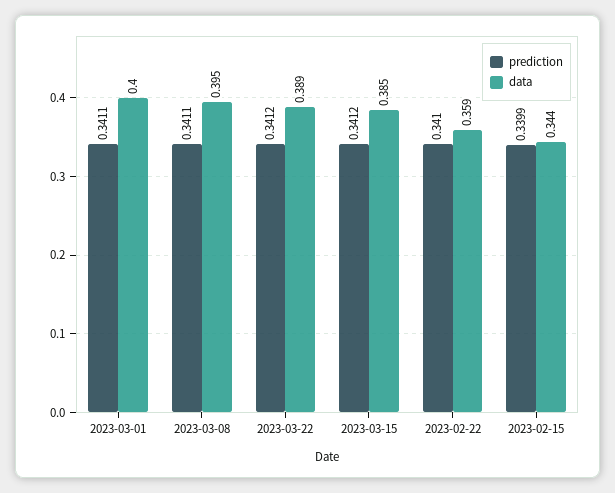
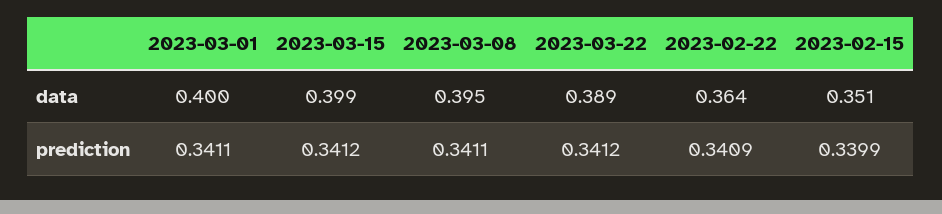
  {
    "prediction": {
      "2023-03-01": 0.3411,
      "2023-03-08": 0.3411,
      "2023-03-22": 0.3412,
      "2023-03-15": 0.3412,
-     "2023-02-22": 0.341,
+     "2023-02-22": 0.3409,
      "2023-02-15": 0.3399
    },
    "data": {
      "2023-03-01": 0.4,
      "2023-03-08": 0.395,
      "2023-03-22": 0.389,
-     "2023-03-15": 0.385,
+     "2023-03-15": 0.399,
-     "2023-02-22": 0.359,
+     "2023-02-22": 0.364,
-     "2023-02-15": 0.344
+     "2023-02-15": 0.351
    }
  }

